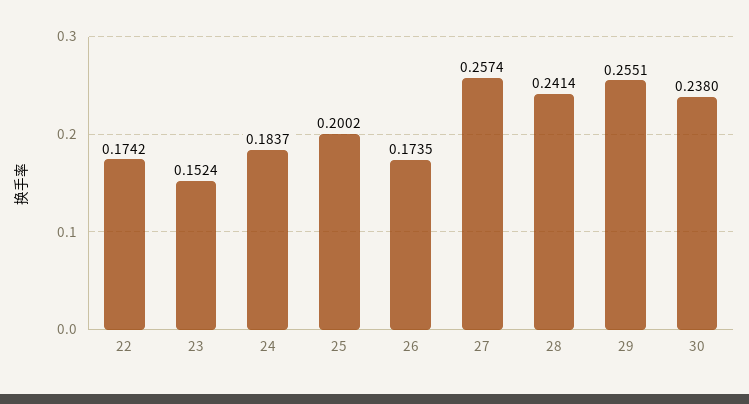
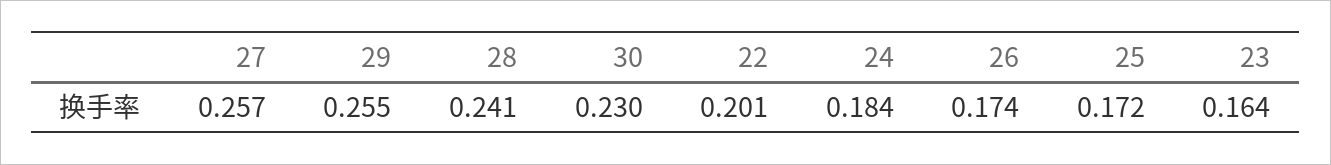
  {
-   "22": 0.1742,
+   "22": 0.201,
-   "23": 0.1524,
+   "23": 0.164,
    "24": 0.1837,
-   "25": 0.2002,
+   "25": 0.172,
    "26": 0.1735,
    "27": 0.2574,
    "28": 0.2414,
    "29": 0.2551,
-   "30": 0.238
+   "30": 0.23
  }

